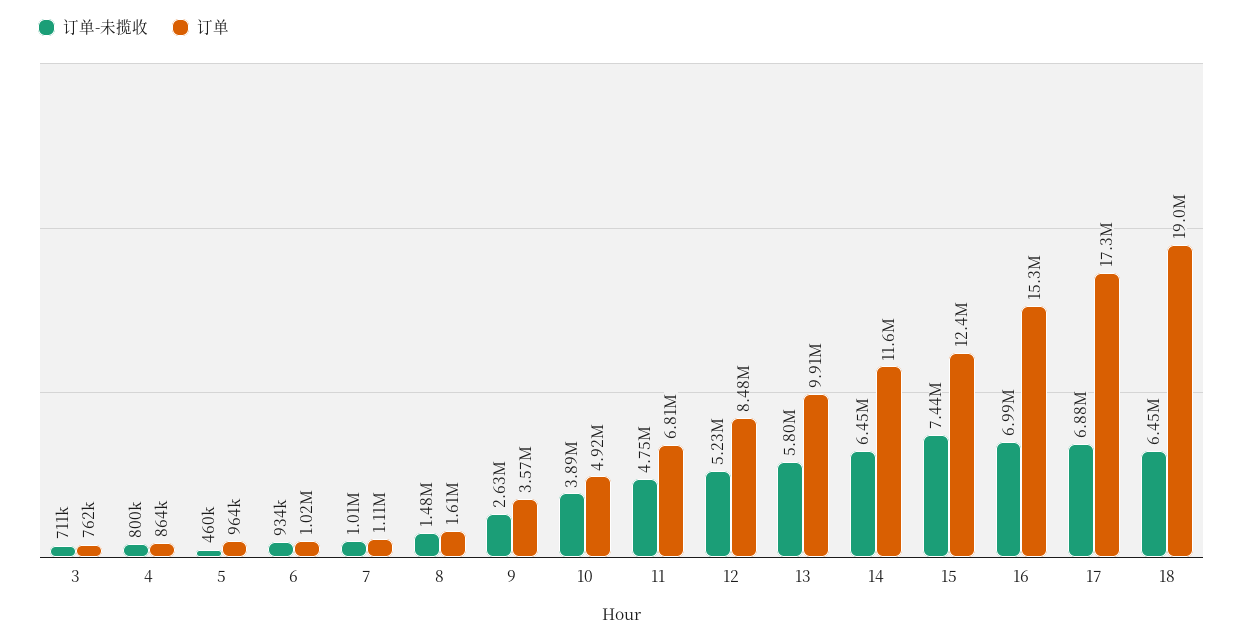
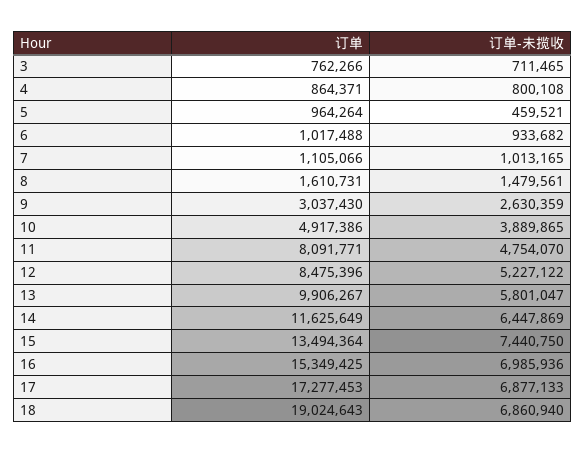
  {
    "订单-未揽收": {
      "3": 711465,
      "4": 800108,
      "5": 459521,
      "6": 933682,
      "7": 1013165,
      "8": 1479561,
      "9": 2630359,
      "10": 3889865,
      "11": 4754070,
      "12": 5227122,
      "13": 5801047,
      "14": 6447869,
      "15": 7440750,
      "16": 6985936,
      "17": 6877133,
-     "18": 6450000
+     "18": 6860940
    },
    "订单": {
      "3": 762266,
      "4": 864371,
      "5": 964264,
      "6": 1017488,
      "7": 1105066,
      "8": 1610731,
-     "9": 3570000,
+     "9": 3037430,
      "10": 4917386,
-     "11": 6810000,
+     "11": 8091771,
      "12": 8475396,
      "13": 9906267,
      "14": 11625649,
-     "15": 12400000,
+     "15": 13494364,
      "16": 15349425,
      "17": 17277453,
      "18": 19024643
    }
  }

